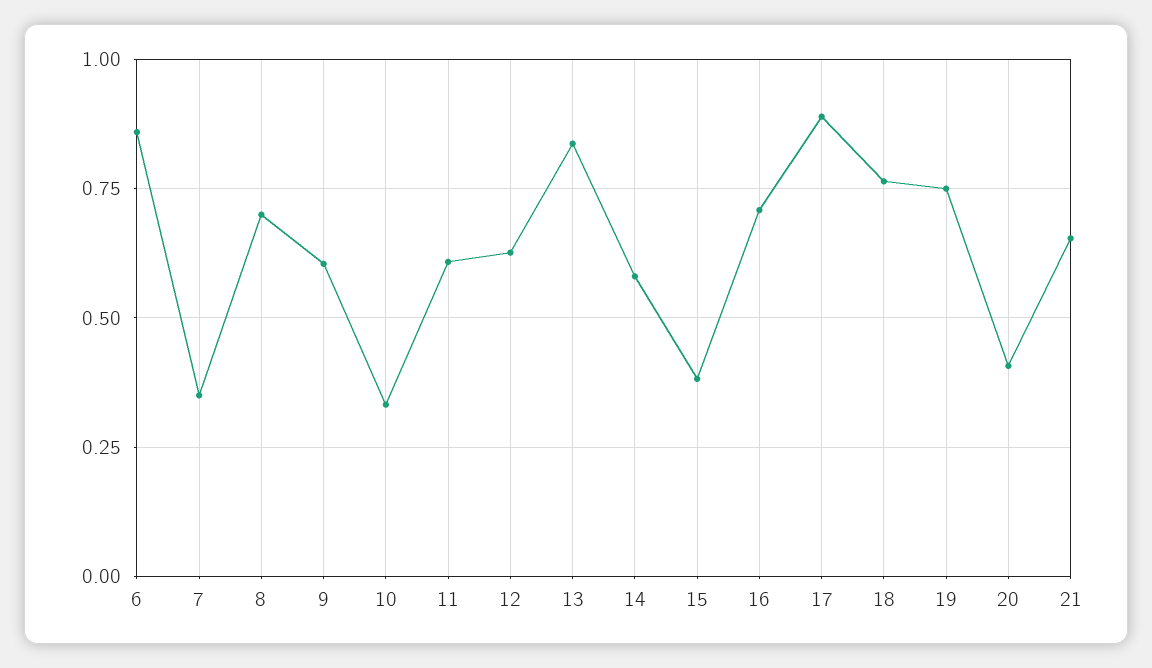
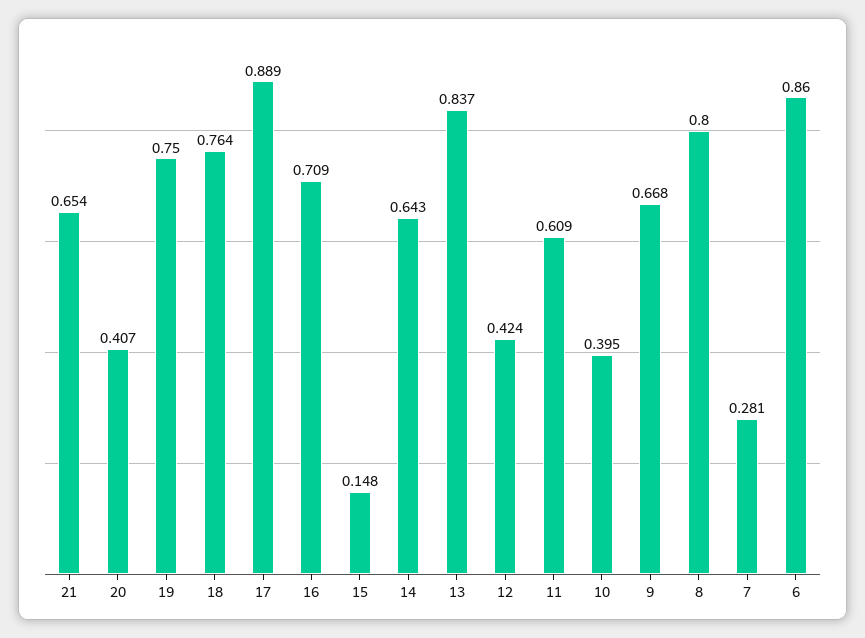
  {
    "6": 0.86,
-   "7": 0.35,
+   "7": 0.281,
-   "8": 0.7,
+   "8": 0.8,
-   "9": 0.6,
+   "9": 0.668,
-   "10": 0.325,
+   "10": 0.395,
    "11": 0.609,
-   "12": 0.625,
+   "12": 0.424,
    "13": 0.837,
-   "14": 0.575,
+   "14": 0.643,
-   "15": 0.375,
+   "15": 0.148,
    "16": 0.709,
    "17": 0.889,
    "18": 0.764,
    "19": 0.75,
    "20": 0.407,
    "21": 0.654
  }

